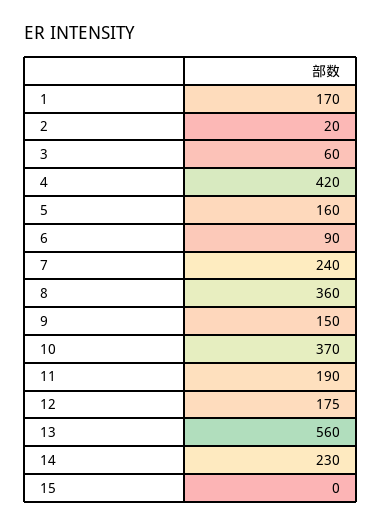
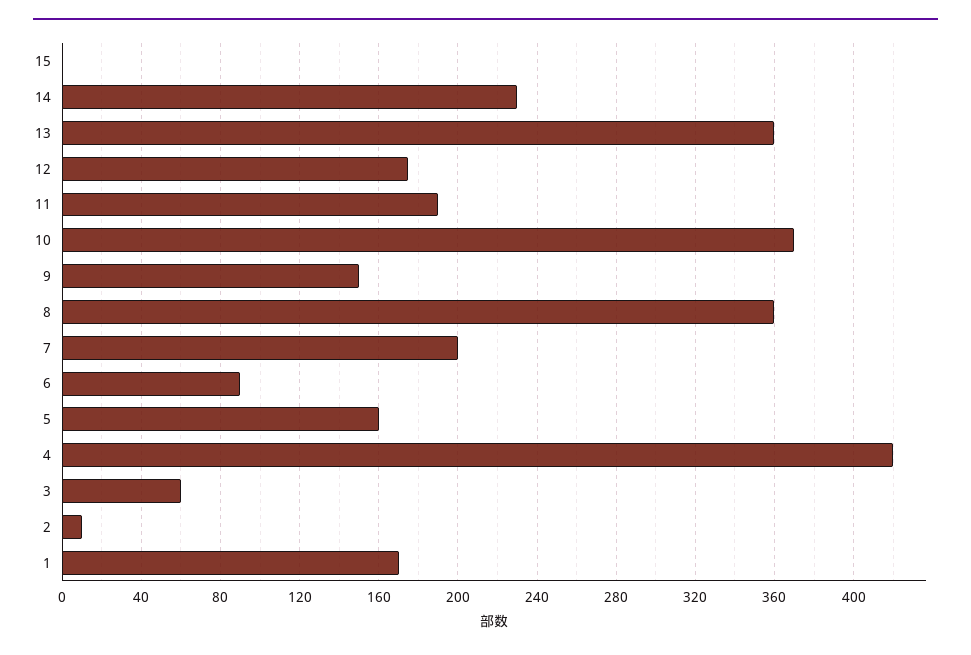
  {
    "1": 170,
-   "2": 20,
+   "2": 10,
    "3": 60,
    "4": 420,
    "5": 160,
    "6": 90,
-   "7": 240,
+   "7": 200,
    "8": 360,
    "9": 150,
    "10": 370,
    "11": 190,
    "12": 175,
-   "13": 560,
+   "13": 360,
    "14": 230,
    "15": 0
  }

